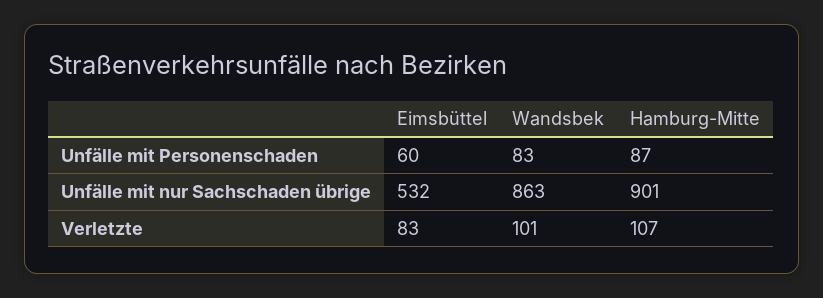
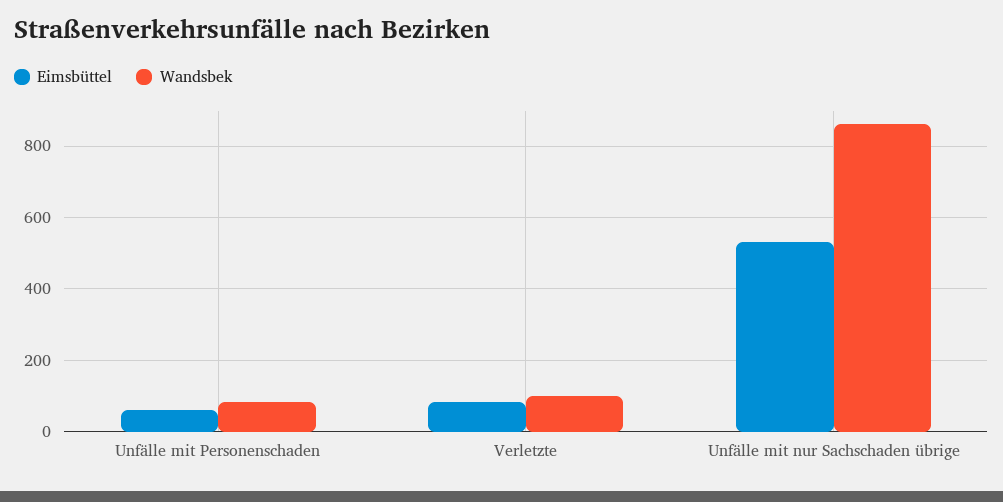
  {
    "Eimsbüttel": {
      "Unfälle mit Personenschaden": 60,
      "Unfälle mit nur Sachschaden übrige": 532,
      "Verletzte": 83
    },
    "Wandsbek": {
      "Unfälle mit Personenschaden": 83,
      "Unfälle mit nur Sachschaden übrige": 863,
      "Verletzte": 101
-   },
+   }
-   "Hamburg-Mitte": {
-     "Unfälle mit Personenschaden": 87,
-     "Unfälle mit nur Sachschaden übrige": 901,
-     "Verletzte": 107
-   }
  }

